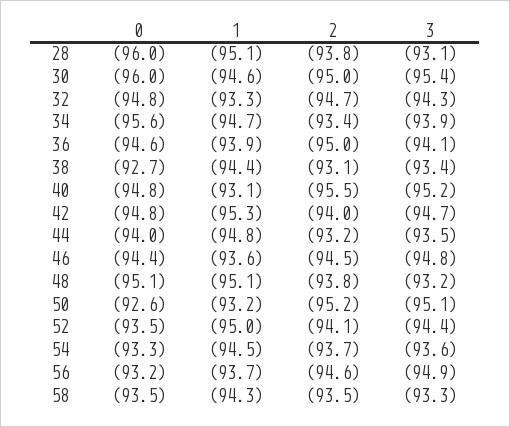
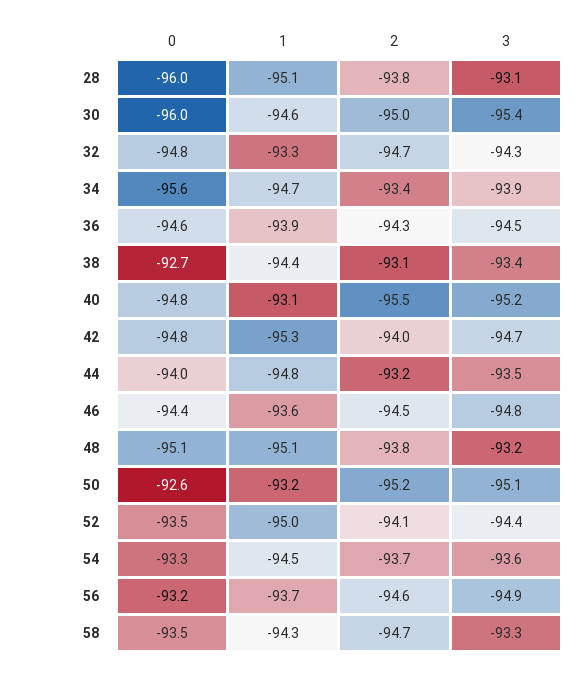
  {
    "0": {
      "28": -96,
      "30": -96,
      "32": -94.8,
      "34": -95.6,
      "36": -94.6,
      "38": -92.7,
      "40": -94.8,
      "42": -94.8,
      "44": -94,
      "46": -94.4,
      "48": -95.1,
      "50": -92.6,
      "52": -93.5,
      "54": -93.3,
      "56": -93.2,
      "58": -93.5
    },
    "1": {
      "28": -95.1,
      "30": -94.6,
      "32": -93.3,
      "34": -94.7,
      "36": -93.9,
      "38": -94.4,
      "40": -93.1,
      "42": -95.3,
      "44": -94.8,
      "46": -93.6,
      "48": -95.1,
      "50": -93.2,
      "52": -95,
      "54": -94.5,
      "56": -93.7,
      "58": -94.3
    },
    "2": {
      "28": -93.8,
      "30": -95,
      "32": -94.7,
      "34": -93.4,
-     "36": -95,
+     "36": -94.3,
      "38": -93.1,
      "40": -95.5,
      "42": -94,
      "44": -93.2,
      "46": -94.5,
      "48": -93.8,
      "50": -95.2,
      "52": -94.1,
      "54": -93.7,
      "56": -94.6,
-     "58": -93.5
+     "58": -94.7
    },
    "3": {
      "28": -93.1,
      "30": -95.4,
      "32": -94.3,
      "34": -93.9,
-     "36": -94.1,
+     "36": -94.5,
      "38": -93.4,
      "40": -95.2,
      "42": -94.7,
      "44": -93.5,
      "46": -94.8,
      "48": -93.2,
      "50": -95.1,
      "52": -94.4,
      "54": -93.6,
      "56": -94.9,
      "58": -93.3
    }
  }

